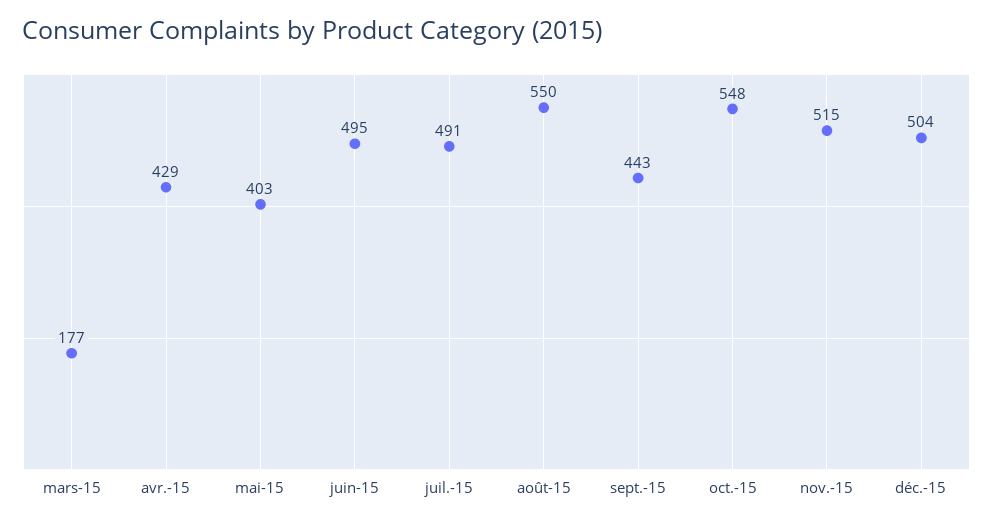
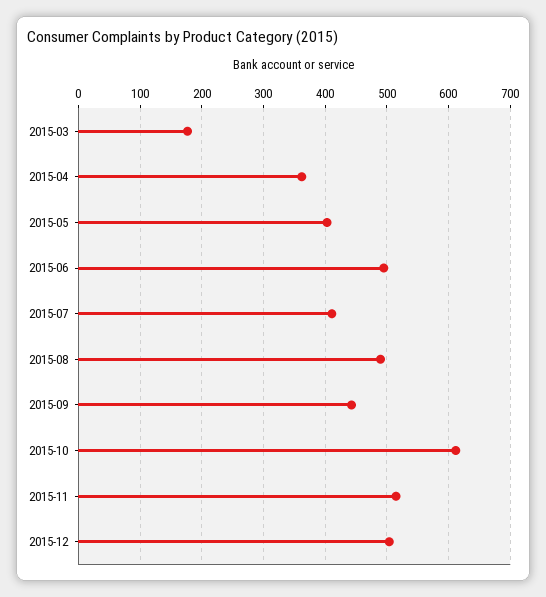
  {
    "mars-15": 177,
-   "avr.-15": 429,
+   "avr.-15": 360,
    "mai-15": 403,
    "juin-15": 495,
-   "juil.-15": 491,
+   "juil.-15": 410,
-   "août-15": 550,
+   "août-15": 490,
    "sept.-15": 443,
-   "oct.-15": 548,
+   "oct.-15": 610,
    "nov.-15": 515,
    "déc.-15": 504
  }

